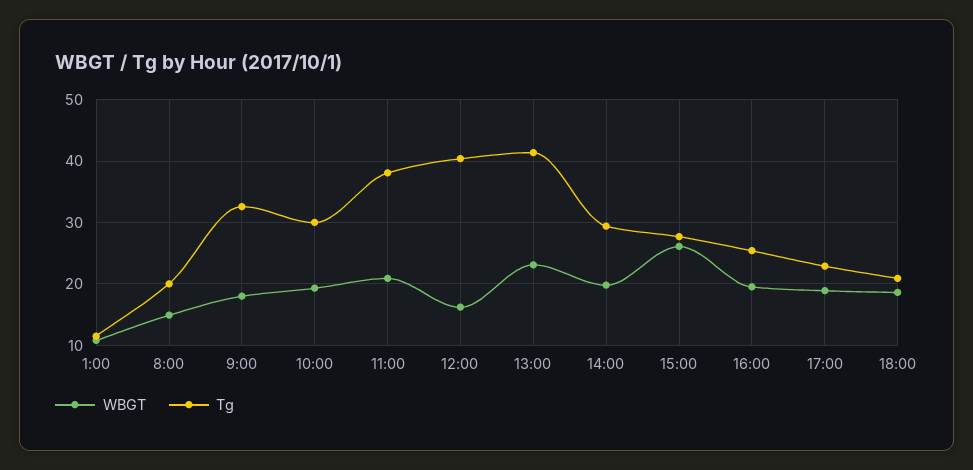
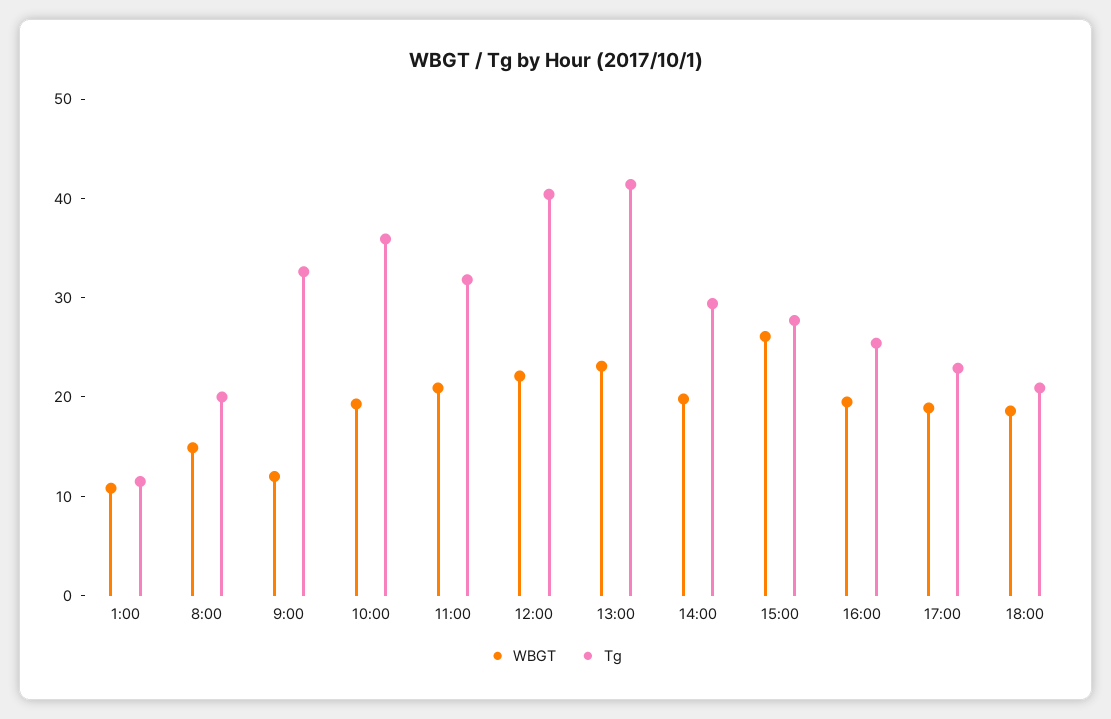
  {
    "WBGT": {
      "1:00": 11,
      "8:00": 15,
-     "9:00": 18,
+     "9:00": 12,
      "10:00": 19,
      "11:00": 21,
-     "12:00": 16,
+     "12:00": 22,
      "13:00": 23,
      "14:00": 20,
      "15:00": 26,
      "16:00": 20,
      "17:00": 19,
      "18:00": 19
    },
    "Tg": {
      "1:00": 12,
      "8:00": 20,
      "9:00": 33,
-     "10:00": 30,
+     "10:00": 36,
-     "11:00": 38,
+     "11:00": 32,
      "12:00": 40,
      "13:00": 41,
      "14:00": 29,
      "15:00": 28,
      "16:00": 25,
      "17:00": 23,
      "18:00": 21
    }
  }

